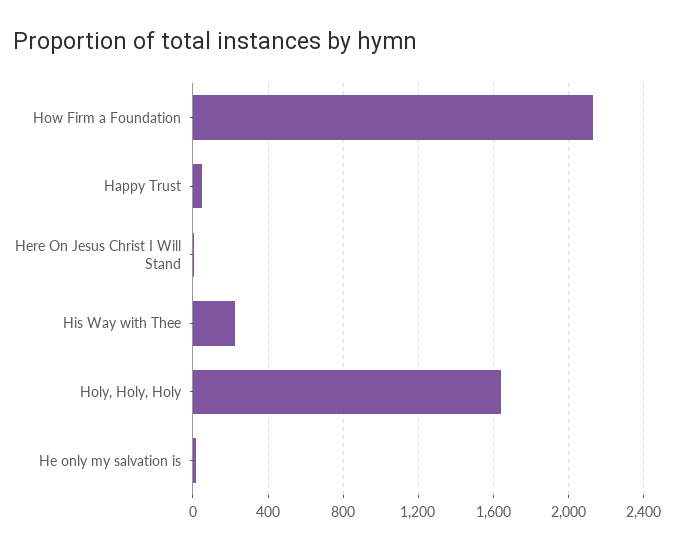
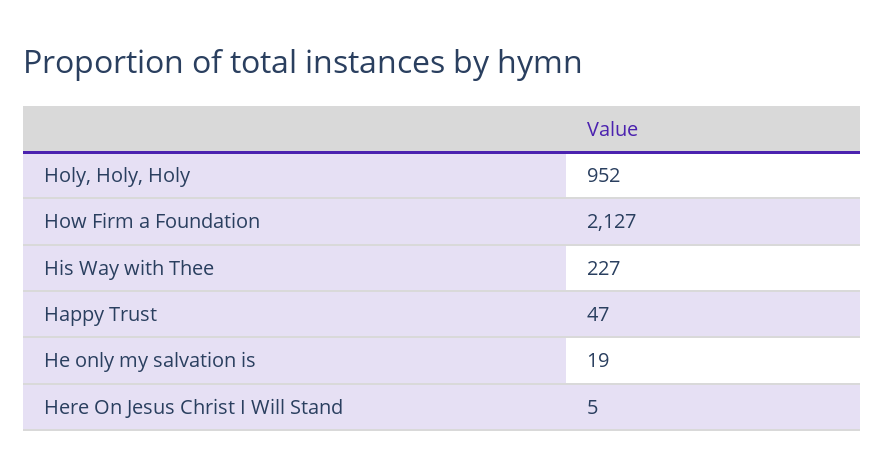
  {
    "How Firm a Foundation": 2127,
    "Happy Trust": 47,
    "Here On Jesus Christ I Will Stand": 5,
    "His Way with Thee": 227,
-   "Holy, Holy, Holy": 1650,
+   "Holy, Holy, Holy": 952,
    "He only my salvation is": 19
  }

